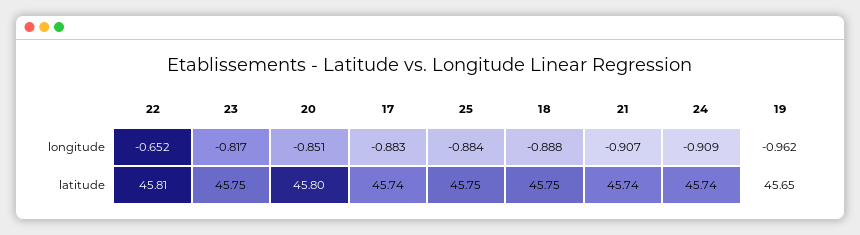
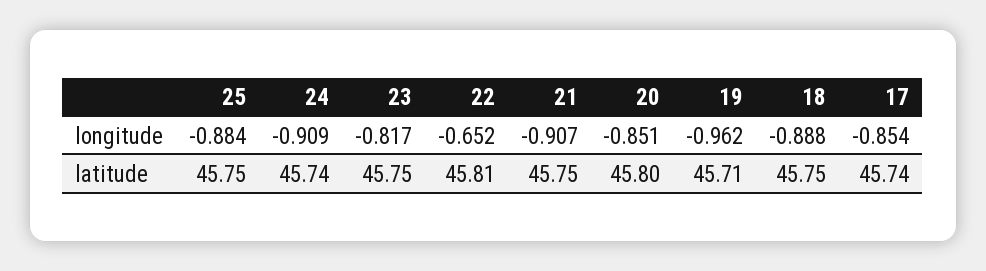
  {
    "22": {
      "longitude": -0.652,
      "latitude": 45.81
    },
    "23": {
      "longitude": -0.817,
      "latitude": 45.75
    },
    "20": {
      "longitude": -0.851,
      "latitude": 45.8
    },
    "17": {
-     "longitude": -0.883,
+     "longitude": -0.854,
      "latitude": 45.74
    },
    "25": {
      "longitude": -0.884,
      "latitude": 45.75
    },
    "18": {
      "longitude": -0.888,
      "latitude": 45.75
    },
    "21": {
      "longitude": -0.907,
-     "latitude": 45.74
+     "latitude": 45.75
    },
    "24": {
      "longitude": -0.909,
      "latitude": 45.74
    },
    "19": {
      "longitude": -0.962,
-     "latitude": 45.65
+     "latitude": 45.71
    }
  }

